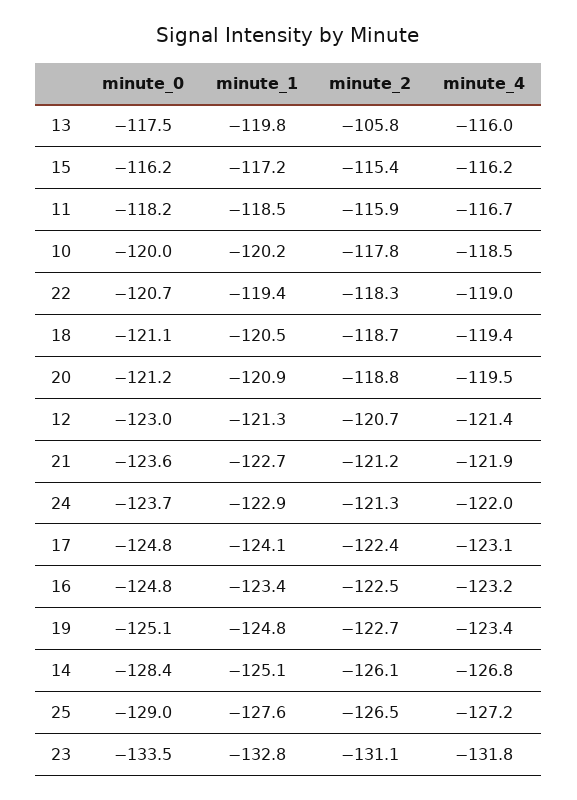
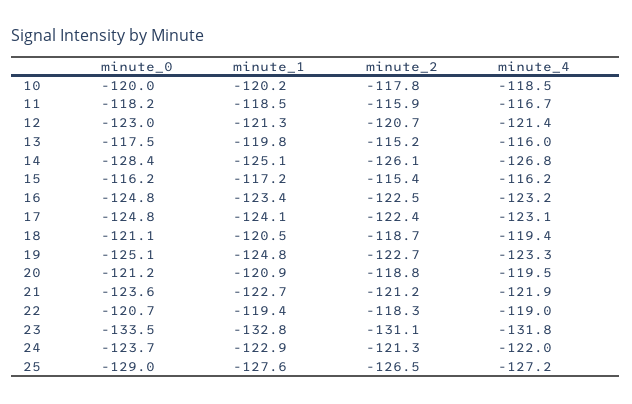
  {
    "minute_0": {
      "13": -117.5,
      "15": -116.2,
      "11": -118.2,
      "10": -120,
      "22": -120.7,
      "18": -121.1,
      "20": -121.2,
      "12": -123,
      "21": -123.6,
      "24": -123.7,
      "17": -124.8,
      "16": -124.8,
      "19": -125.1,
      "14": -128.4,
      "25": -129,
      "23": -133.5
    },
    "minute_1": {
      "13": -119.8,
      "15": -117.2,
      "11": -118.5,
      "10": -120.2,
      "22": -119.4,
      "18": -120.5,
      "20": -120.9,
      "12": -121.3,
      "21": -122.7,
      "24": -122.9,
      "17": -124.1,
      "16": -123.4,
      "19": -124.8,
      "14": -125.1,
      "25": -127.6,
      "23": -132.8
    },
    "minute_2": {
-     "13": -105.8,
+     "13": -115.2,
      "15": -115.4,
      "11": -115.9,
      "10": -117.8,
      "22": -118.3,
      "18": -118.7,
      "20": -118.8,
      "12": -120.7,
      "21": -121.2,
      "24": -121.3,
      "17": -122.4,
      "16": -122.5,
      "19": -122.7,
      "14": -126.1,
      "25": -126.5,
      "23": -131.1
    },
    "minute_4": {
      "13": -116,
      "15": -116.2,
      "11": -116.7,
      "10": -118.5,
      "22": -119,
      "18": -119.4,
      "20": -119.5,
      "12": -121.4,
      "21": -121.9,
      "24": -122,
      "17": -123.1,
      "16": -123.2,
-     "19": -123.4,
+     "19": -123.3,
      "14": -126.8,
      "25": -127.2,
      "23": -131.8
    }
  }

